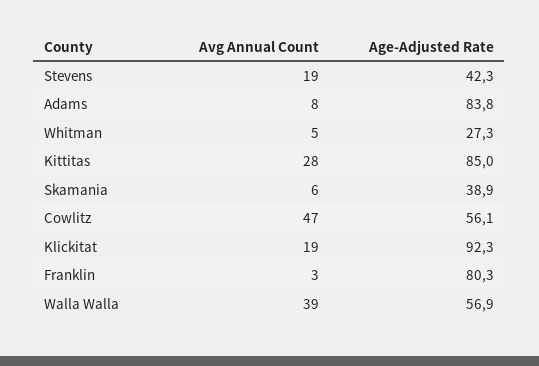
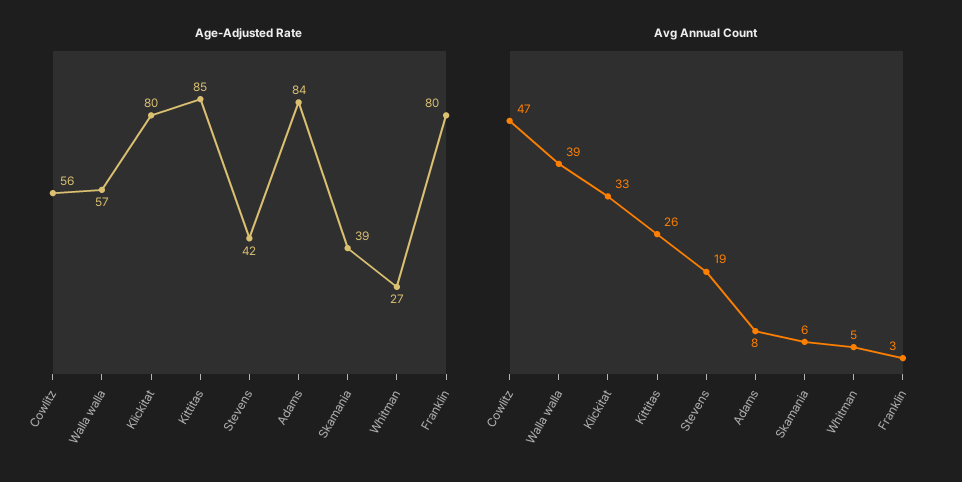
  {
    "Avg Annual Count": {
      "Stevens": 19,
      "Adams": 8,
      "Whitman": 5,
-     "Kittitas": 28,
+     "Kittitas": 26,
      "Skamania": 6,
      "Cowlitz": 47,
-     "Klickitat": 19,
+     "Klickitat": 33,
      "Franklin": 3,
      "Walla Walla": 39
    },
    "Age-Adjusted Rate": {
      "Stevens": 42.3,
      "Adams": 83.8,
      "Whitman": 27.3,
      "Kittitas": 85,
      "Skamania": 38.9,
      "Cowlitz": 56.1,
-     "Klickitat": 92.3,
+     "Klickitat": 80,
      "Franklin": 80.3,
      "Walla Walla": 56.9
    }
  }

